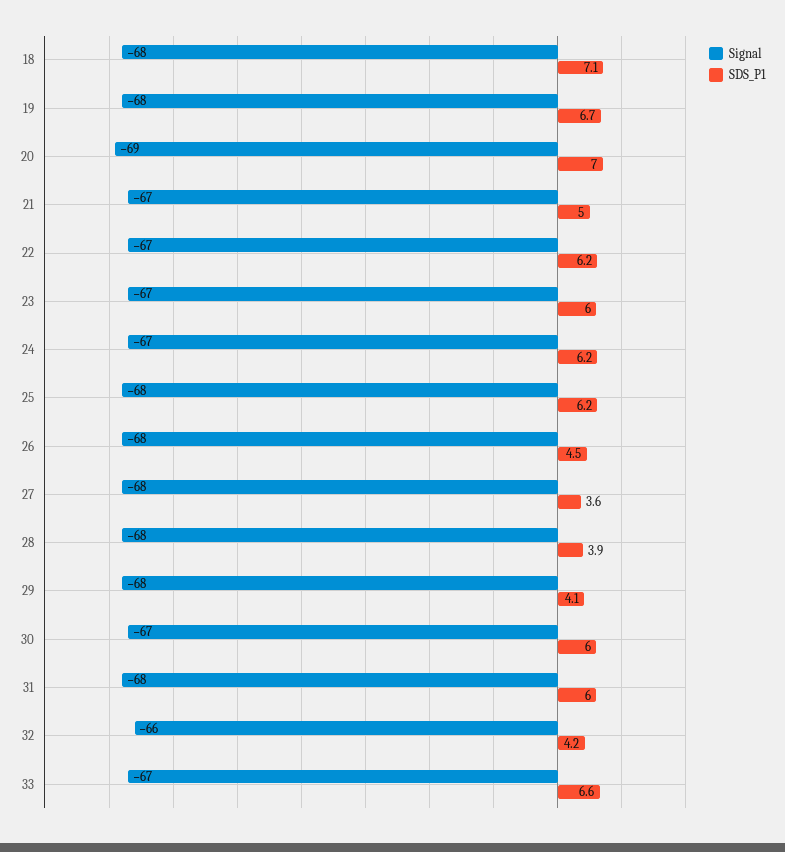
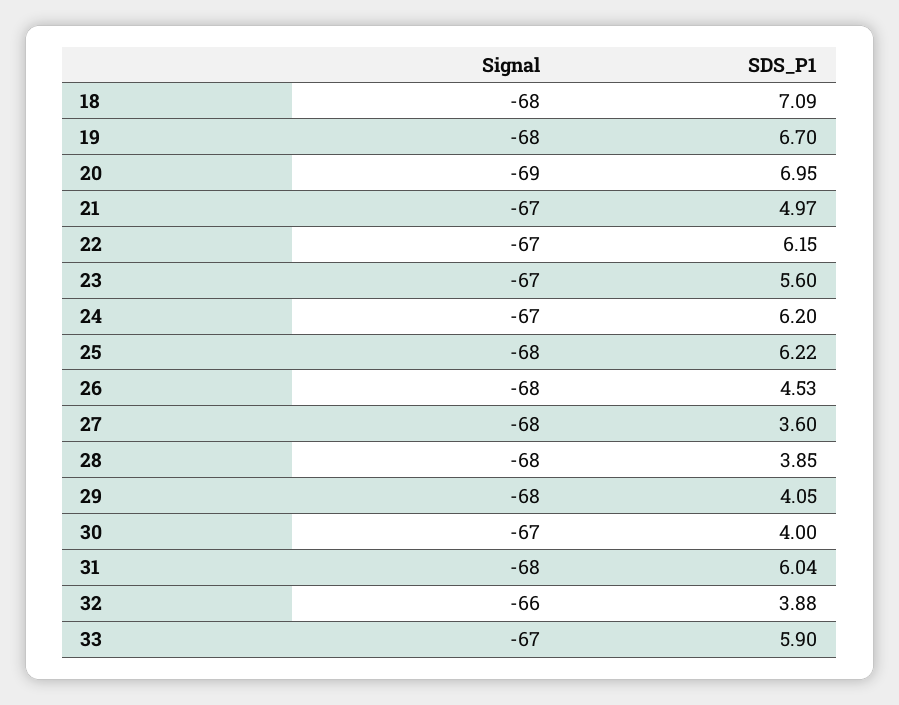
  {
    "Signal": {
      "18": -68,
      "19": -68,
      "20": -69,
      "21": -67,
      "22": -67,
      "23": -67,
      "24": -67,
      "25": -68,
      "26": -68,
      "27": -68,
      "28": -68,
      "29": -68,
      "30": -67,
      "31": -68,
      "32": -66,
      "33": -67
    },
    "SDS_P1": {
      "18": 7.09,
      "19": 6.7,
      "20": 6.95,
      "21": 4.97,
      "22": 6.15,
-     "23": 6,
+     "23": 5.6,
      "24": 6.2,
      "25": 6.22,
      "26": 4.53,
      "27": 3.6,
      "28": 3.85,
      "29": 4.05,
-     "30": 6,
+     "30": 4,
      "31": 6.04,
-     "32": 4.2,
+     "32": 3.88,
-     "33": 6.6
+     "33": 5.9
    }
  }

